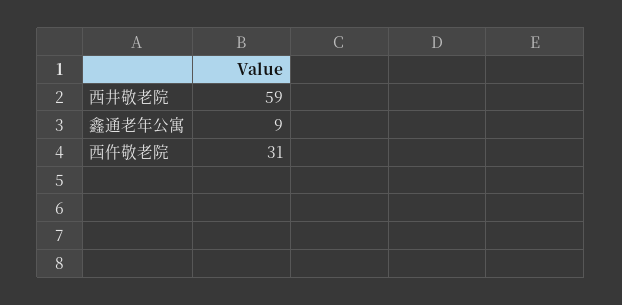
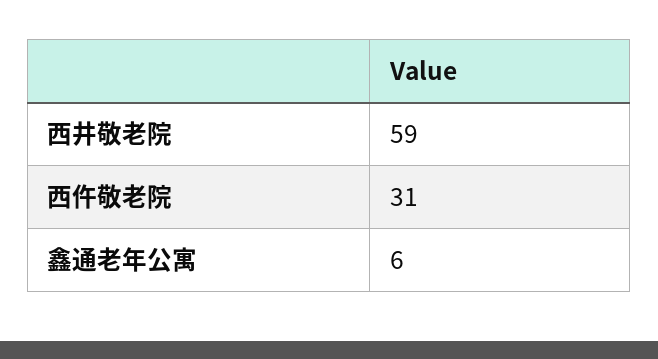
  {
    "西井敬老院": 59,
-   "鑫通老年公寓": 9,
+   "鑫通老年公寓": 6,
    "西仵敬老院": 31
  }

